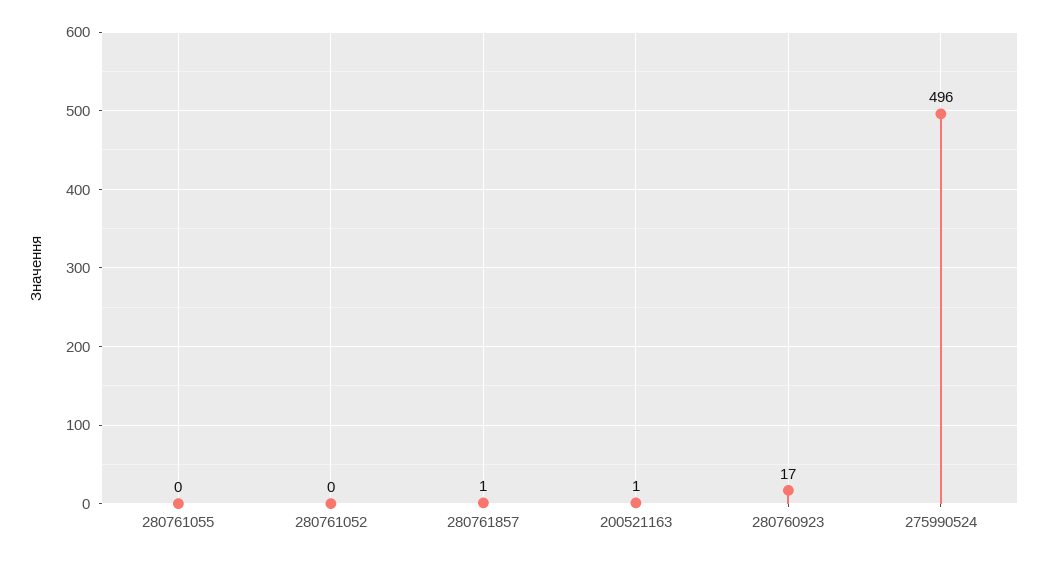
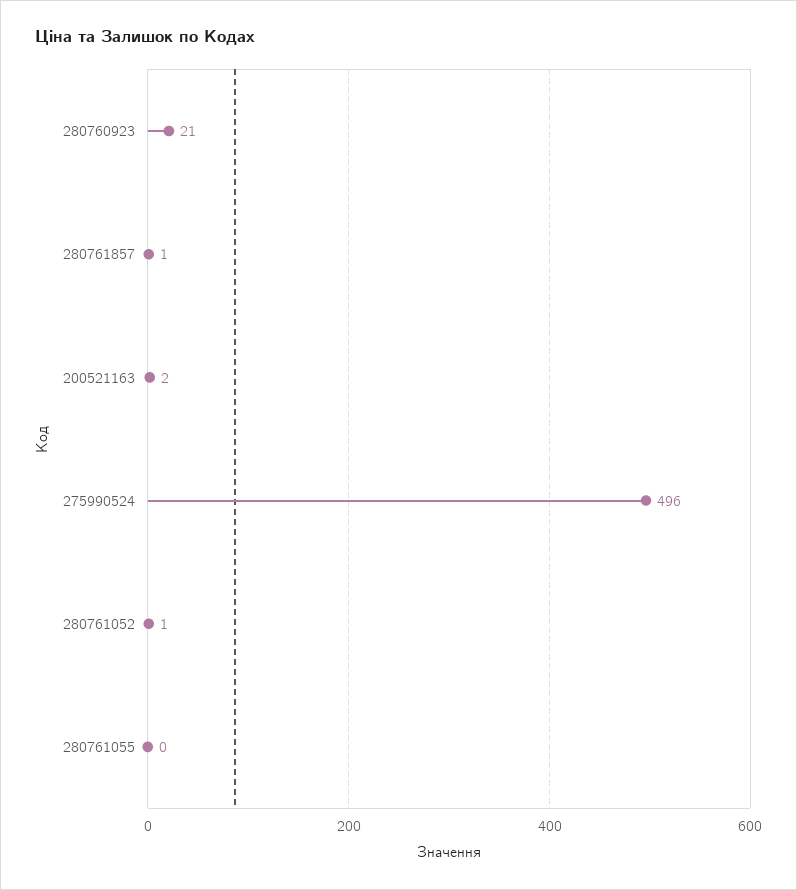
  {
    "280761055": 0,
-   "280761052": 0,
+   "280761052": 1,
    "280761857": 1,
-   "200521163": 1,
+   "200521163": 2,
-   "280760923": 17,
+   "280760923": 21,
    "275990524": 496
  }

